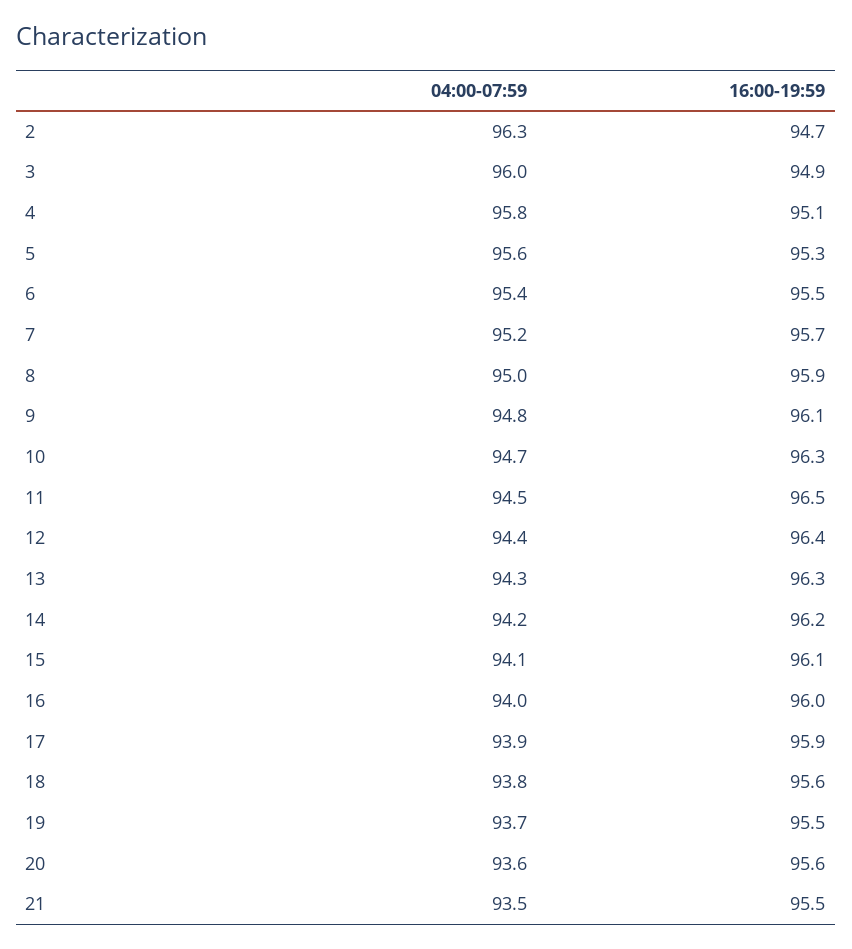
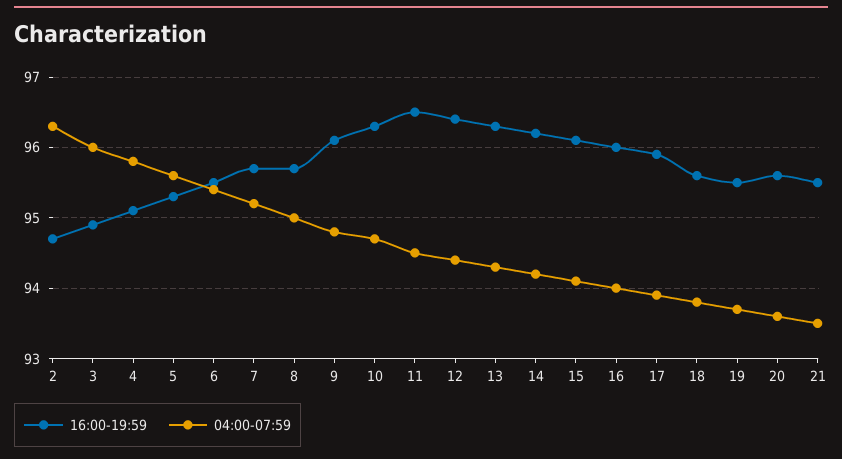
  {
    "04:00-07:59": {
      "2": 96.3,
      "3": 96,
      "4": 95.8,
      "5": 95.6,
      "6": 95.4,
      "7": 95.2,
      "8": 95,
      "9": 94.8,
      "10": 94.7,
      "11": 94.5,
      "12": 94.4,
      "13": 94.3,
      "14": 94.2,
      "15": 94.1,
      "16": 94,
      "17": 93.9,
      "18": 93.8,
      "19": 93.7,
      "20": 93.6,
      "21": 93.5
    },
    "16:00-19:59": {
      "2": 94.7,
      "3": 94.9,
      "4": 95.1,
      "5": 95.3,
      "6": 95.5,
      "7": 95.7,
-     "8": 95.9,
+     "8": 95.7,
      "9": 96.1,
      "10": 96.3,
      "11": 96.5,
      "12": 96.4,
      "13": 96.3,
      "14": 96.2,
      "15": 96.1,
      "16": 96,
      "17": 95.9,
      "18": 95.6,
      "19": 95.5,
      "20": 95.6,
      "21": 95.5
    }
  }

